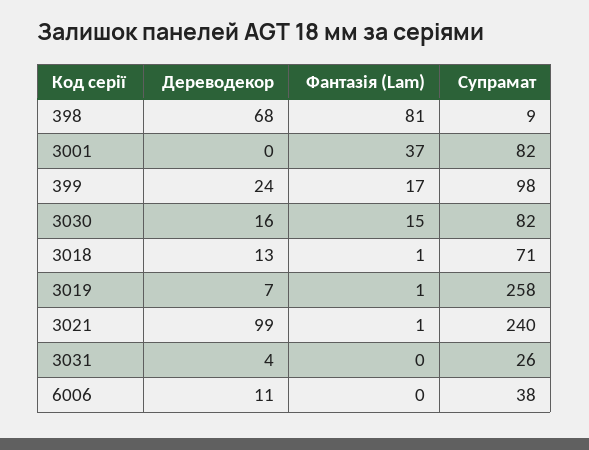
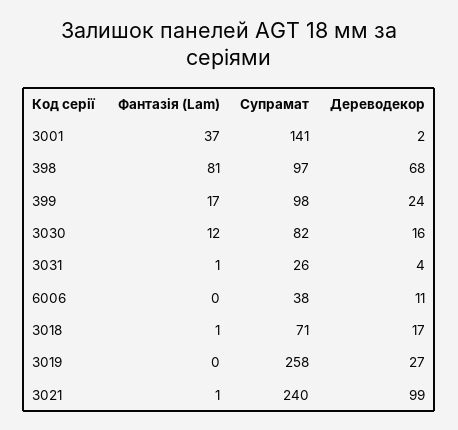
  {
    "Дереводекор": {
      "398": 68,
-     "3001": 0,
+     "3001": 2,
      "399": 24,
      "3030": 16,
-     "3018": 13,
+     "3018": 17,
-     "3019": 7,
+     "3019": 27,
      "3021": 99,
      "3031": 4,
      "6006": 11
    },
    "Фантазія (Lam)": {
      "398": 81,
      "3001": 37,
      "399": 17,
-     "3030": 15,
+     "3030": 12,
      "3018": 1,
-     "3019": 1,
+     "3019": 0,
      "3021": 1,
-     "3031": 0,
+     "3031": 1,
      "6006": 0
    },
    "Супрамат": {
-     "398": 9,
+     "398": 97,
-     "3001": 82,
+     "3001": 141,
      "399": 98,
      "3030": 82,
      "3018": 71,
      "3019": 258,
      "3021": 240,
      "3031": 26,
      "6006": 38
    }
  }

